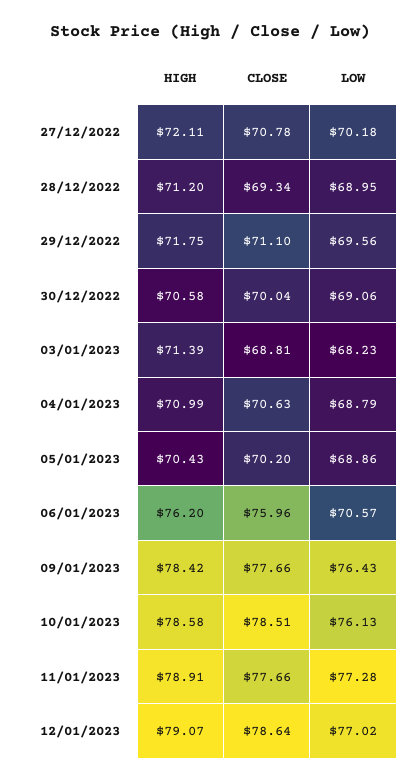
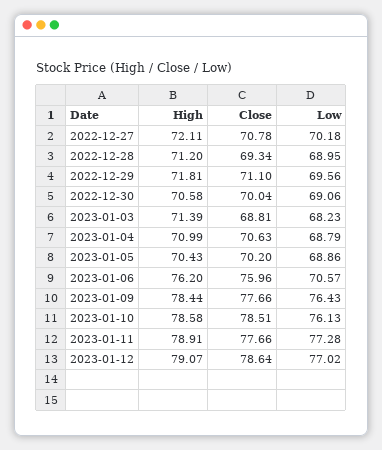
  {
    "HIGH": {
      "27/12/2022": 72.11,
      "28/12/2022": 71.2,
-     "29/12/2022": 71.75,
+     "29/12/2022": 71.81,
      "30/12/2022": 70.58,
      "03/01/2023": 71.39,
      "04/01/2023": 70.99,
      "05/01/2023": 70.43,
      "06/01/2023": 76.2,
-     "09/01/2023": 78.42,
+     "09/01/2023": 78.44,
      "10/01/2023": 78.58,
      "11/01/2023": 78.91,
      "12/01/2023": 79.07
    },
    "CLOSE": {
      "27/12/2022": 70.78,
      "28/12/2022": 69.34,
      "29/12/2022": 71.1,
      "30/12/2022": 70.04,
      "03/01/2023": 68.81,
      "04/01/2023": 70.63,
      "05/01/2023": 70.2,
      "06/01/2023": 75.96,
      "09/01/2023": 77.66,
      "10/01/2023": 78.51,
      "11/01/2023": 77.66,
      "12/01/2023": 78.64
    },
    "LOW": {
      "27/12/2022": 70.18,
      "28/12/2022": 68.95,
      "29/12/2022": 69.56,
      "30/12/2022": 69.06,
      "03/01/2023": 68.23,
      "04/01/2023": 68.79,
      "05/01/2023": 68.86,
      "06/01/2023": 70.57,
      "09/01/2023": 76.43,
      "10/01/2023": 76.13,
      "11/01/2023": 77.28,
      "12/01/2023": 77.02
    }
  }

